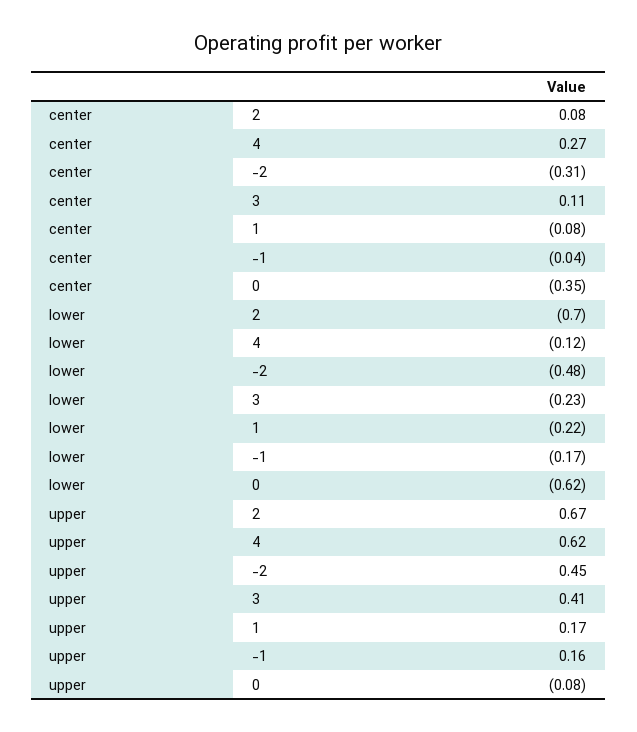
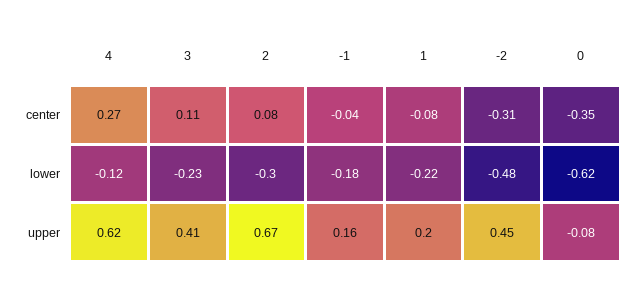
  {
    "center": {
      "2": 0.08,
      "4": 0.27,
      "-2": -0.31,
      "3": 0.11,
      "1": -0.08,
      "-1": -0.04,
      "0": -0.35
    },
    "lower": {
-     "2": -0.7,
+     "2": -0.3,
      "4": -0.12,
      "-2": -0.48,
      "3": -0.23,
      "1": -0.22,
-     "-1": -0.17,
+     "-1": -0.18,
      "0": -0.62
    },
    "upper": {
      "2": 0.67,
      "4": 0.62,
      "-2": 0.45,
      "3": 0.41,
-     "1": 0.17,
+     "1": 0.2,
      "-1": 0.16,
      "0": -0.08
    }
  }

